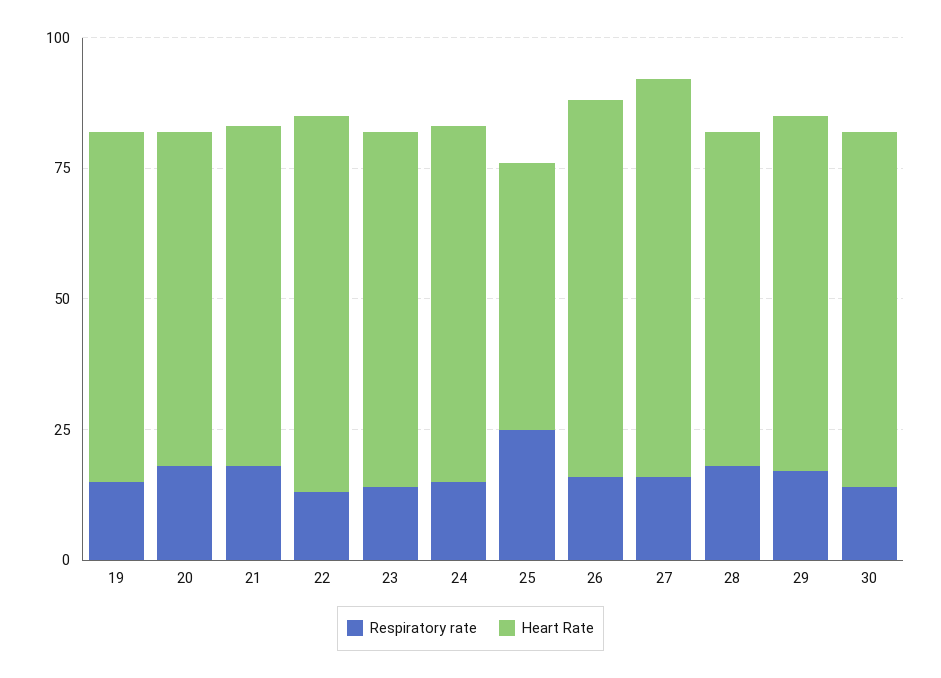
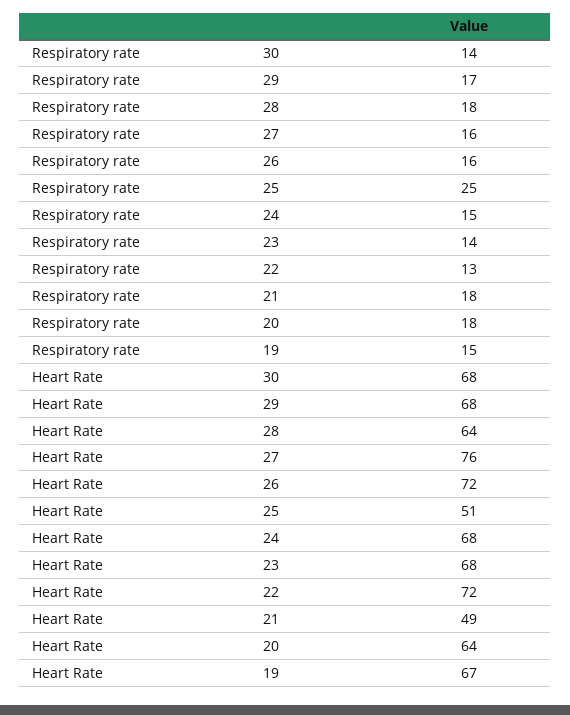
  {
    "Respiratory rate": {
      "19": 15,
      "20": 18,
      "21": 18,
      "22": 13,
      "23": 14,
      "24": 15,
      "25": 25,
      "26": 16,
      "27": 16,
      "28": 18,
      "29": 17,
      "30": 14
    },
    "Heart Rate": {
      "19": 67,
      "20": 64,
-     "21": 65,
+     "21": 49,
      "22": 72,
      "23": 68,
      "24": 68,
      "25": 51,
      "26": 72,
      "27": 76,
      "28": 64,
      "29": 68,
      "30": 68
    }
  }

